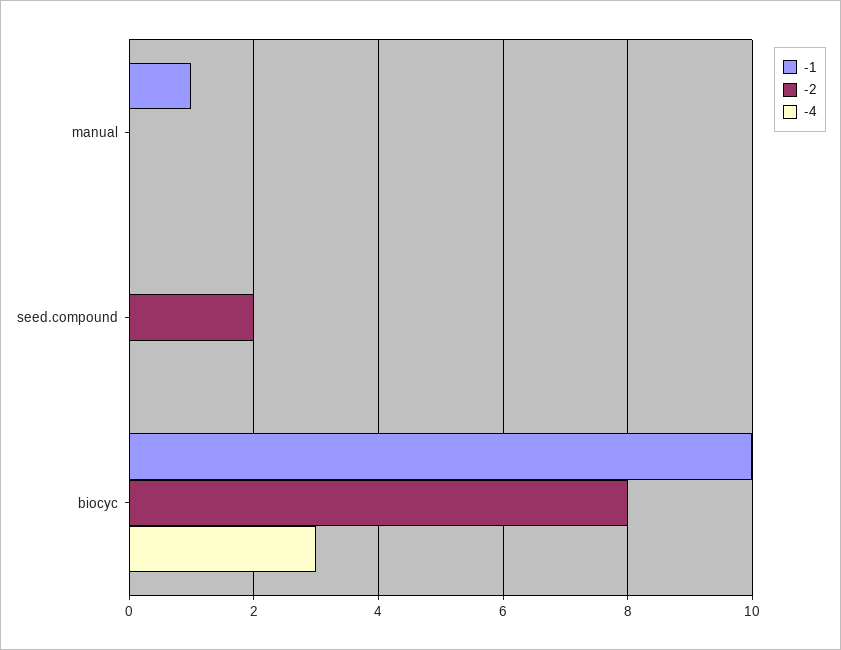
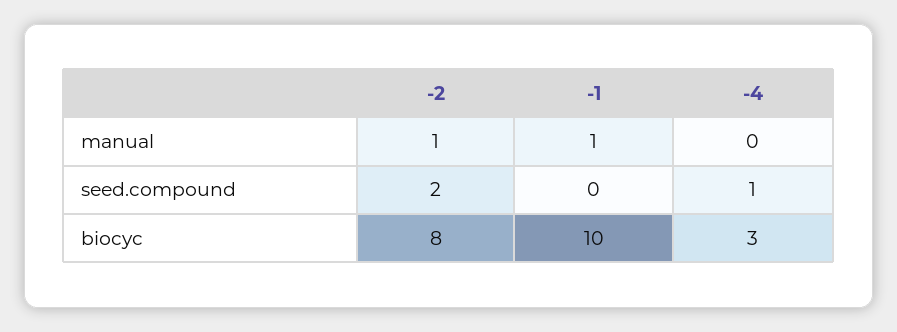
  {
    "-1": {
      "manual": 1,
      "seed.compound": 0,
      "biocyc": 10
    },
    "-2": {
-     "manual": 0,
+     "manual": 1,
      "seed.compound": 2,
      "biocyc": 8
    },
    "-4": {
      "manual": 0,
-     "seed.compound": 0,
+     "seed.compound": 1,
      "biocyc": 3
    }
  }

